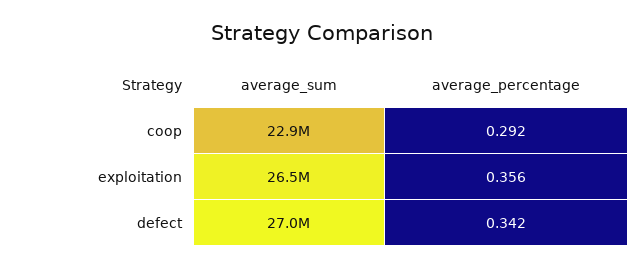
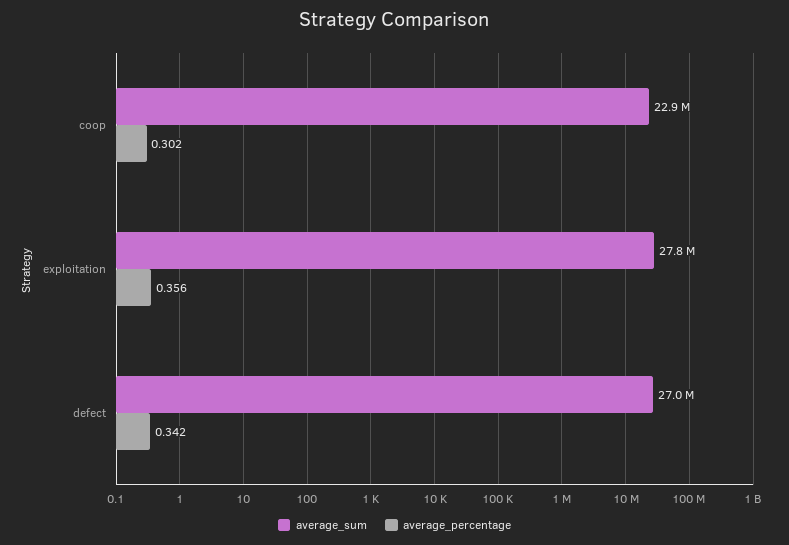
  {
    "average_sum": {
      "coop": 22900000,
-     "exploitation": 26500000,
+     "exploitation": 27800000,
      "defect": 27000000
    },
    "average_percentage": {
-     "coop": 0.292,
+     "coop": 0.302,
      "exploitation": 0.356,
      "defect": 0.342
    }
  }

